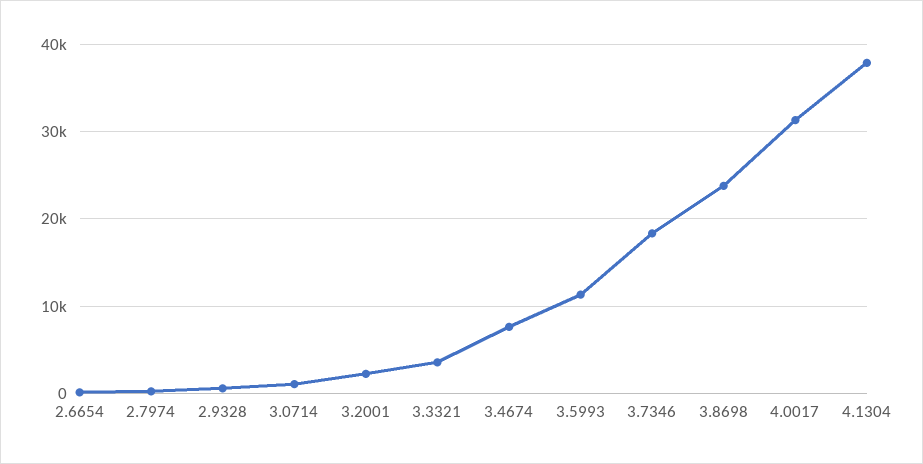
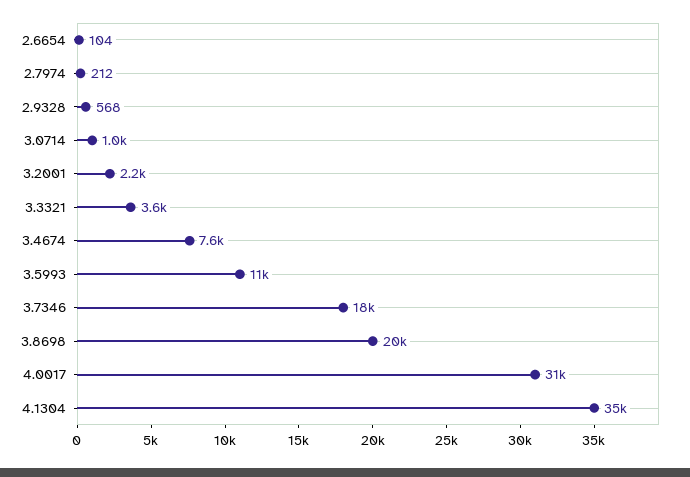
  {
    "2.6654": 104,
    "2.7974": 212,
    "2.9328": 568,
    "3.0714": 1000,
    "3.2001": 2200,
    "3.3321": 3600,
    "3.4674": 7600,
    "3.5993": 11000,
    "3.7346": 18000,
-   "3.8698": 24000,
+   "3.8698": 20000,
    "4.0017": 31000,
-   "4.1304": 38000
+   "4.1304": 35000
  }

